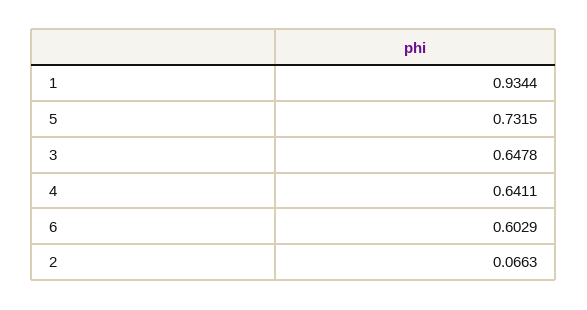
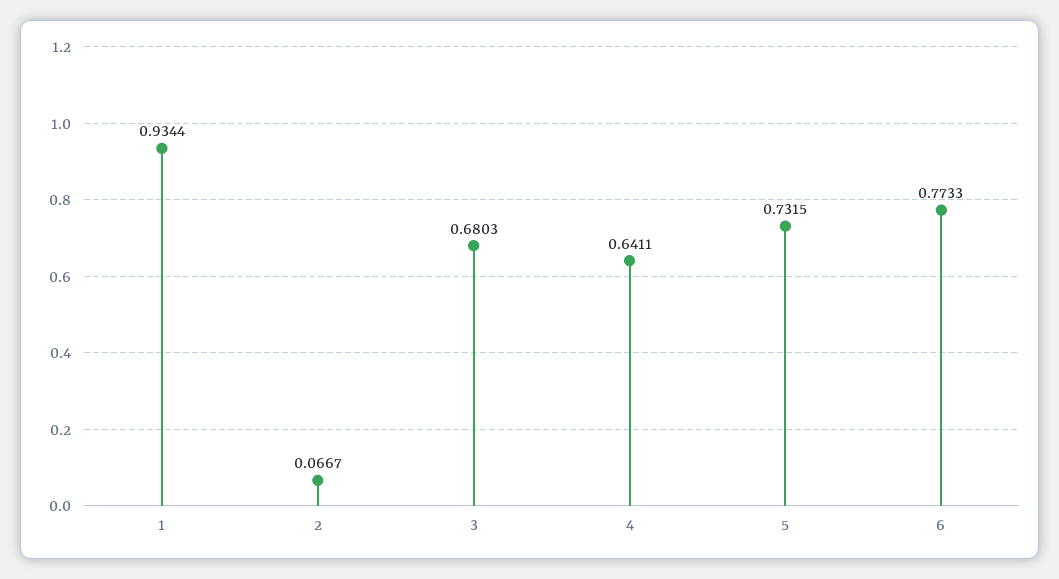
  {
    "1": 0.9344,
    "5": 0.7315,
-   "3": 0.6478,
+   "3": 0.6803,
    "4": 0.6411,
-   "6": 0.6029,
+   "6": 0.7733,
-   "2": 0.0663
+   "2": 0.0667
  }

